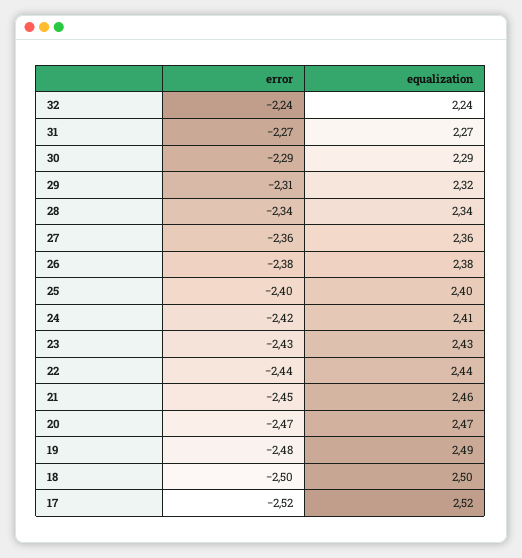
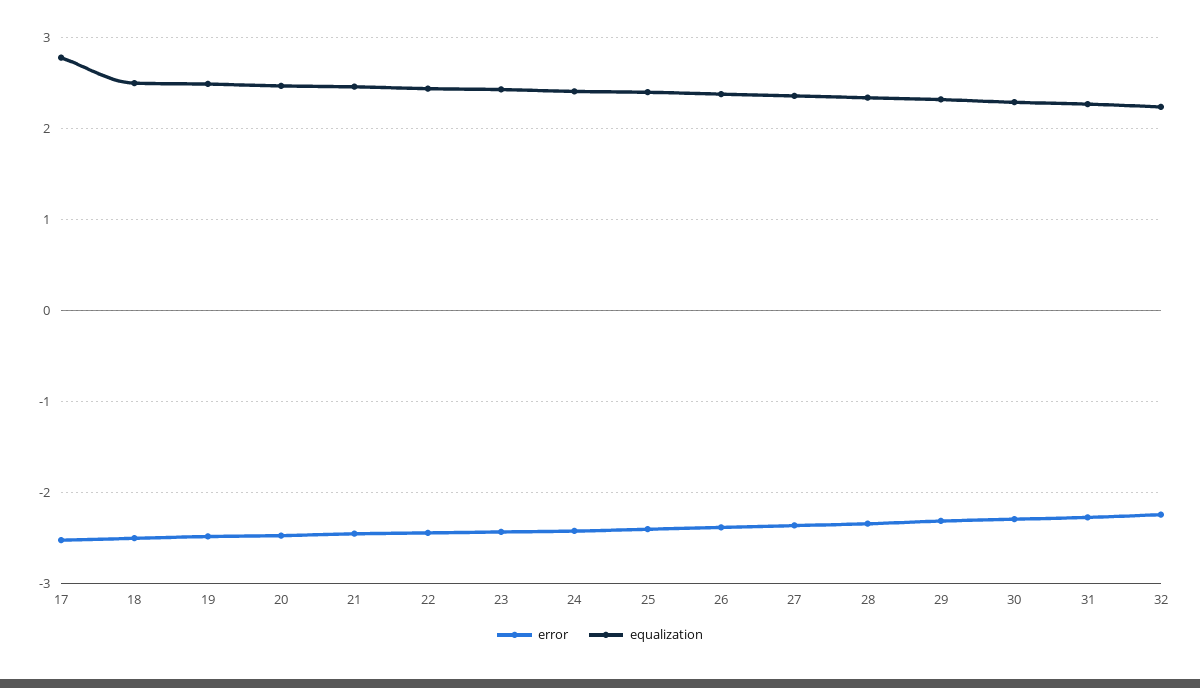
  {
    "error": {
      "32": -2.24,
      "31": -2.27,
      "30": -2.29,
      "29": -2.31,
      "28": -2.34,
      "27": -2.36,
      "26": -2.38,
      "25": -2.4,
      "24": -2.42,
      "23": -2.43,
      "22": -2.44,
      "21": -2.45,
      "20": -2.47,
      "19": -2.48,
      "18": -2.5,
      "17": -2.52
    },
    "equalization": {
      "32": 2.24,
      "31": 2.27,
      "30": 2.29,
      "29": 2.32,
      "28": 2.34,
      "27": 2.36,
      "26": 2.38,
      "25": 2.4,
      "24": 2.41,
      "23": 2.43,
      "22": 2.44,
      "21": 2.46,
      "20": 2.47,
      "19": 2.49,
      "18": 2.5,
-     "17": 2.52
+     "17": 2.8
    }
  }

